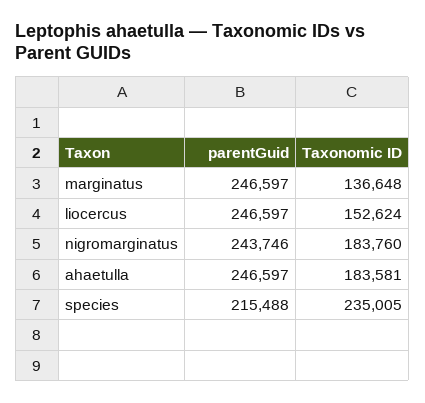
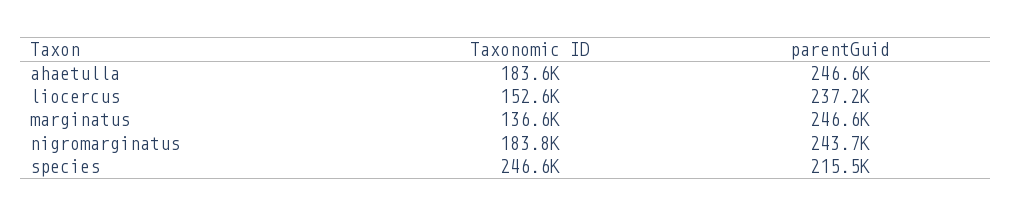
  {
    "parentGuid": {
      "marginatus": 246597,
-     "liocercus": 246597,
+     "liocercus": 237200,
      "nigromarginatus": 243746,
      "ahaetulla": 246597,
      "species": 215488
    },
    "Taxonomic ID": {
      "marginatus": 136648,
      "liocercus": 152624,
      "nigromarginatus": 183760,
      "ahaetulla": 183581,
-     "species": 235005
+     "species": 246600
    }
  }

